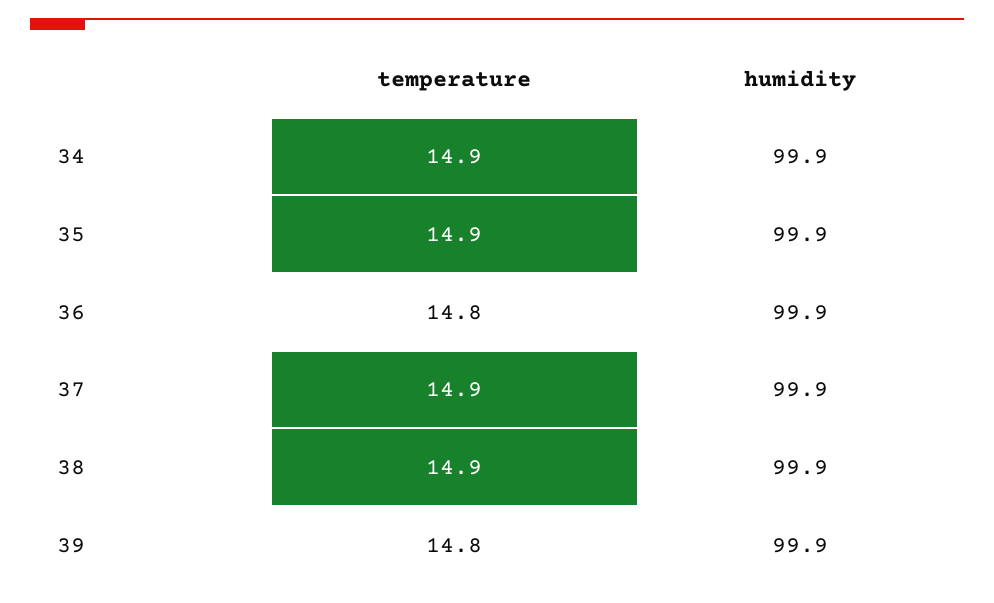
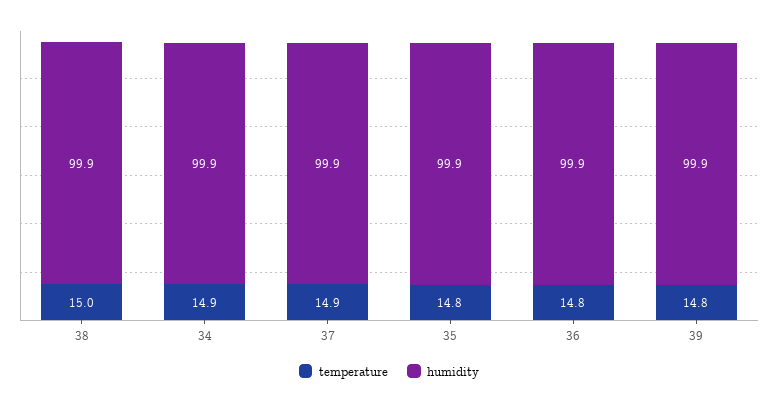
  {
    "temperature": {
      "34": 14.9,
-     "35": 14.9,
+     "35": 14.8,
      "36": 14.8,
      "37": 14.9,
-     "38": 14.9,
+     "38": 15,
      "39": 14.8
    },
    "humidity": {
      "34": 99.9,
      "35": 99.9,
      "36": 99.9,
      "37": 99.9,
      "38": 99.9,
      "39": 99.9
    }
  }

